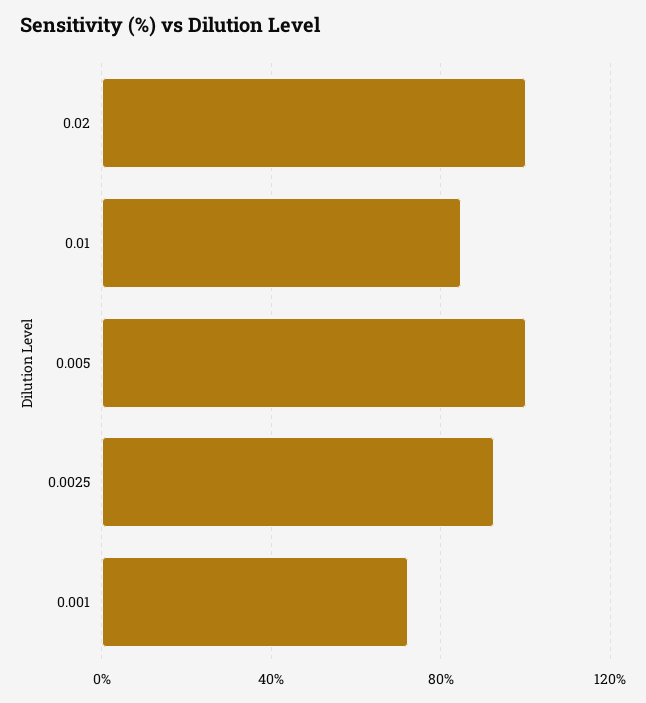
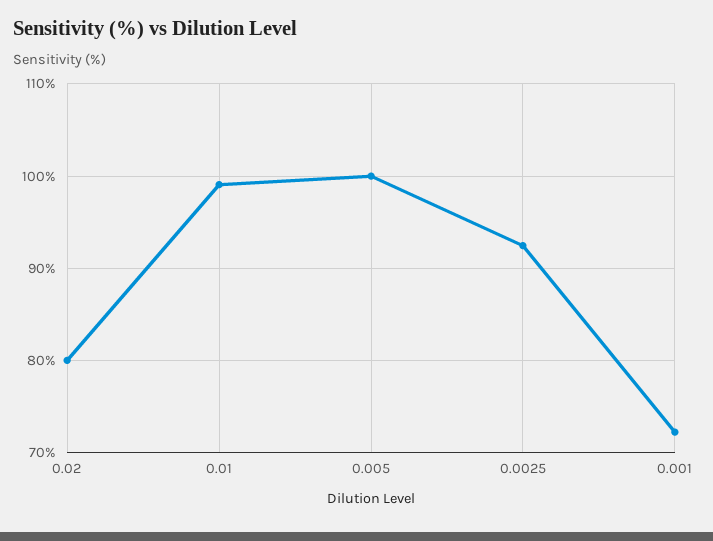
  {
-   "0.02": 100,
+   "0.02": 80,
-   "0.01": 85,
+   "0.01": 99,
    "0.005": 100,
    "0.0025": 92,
    "0.001": 72
  }

